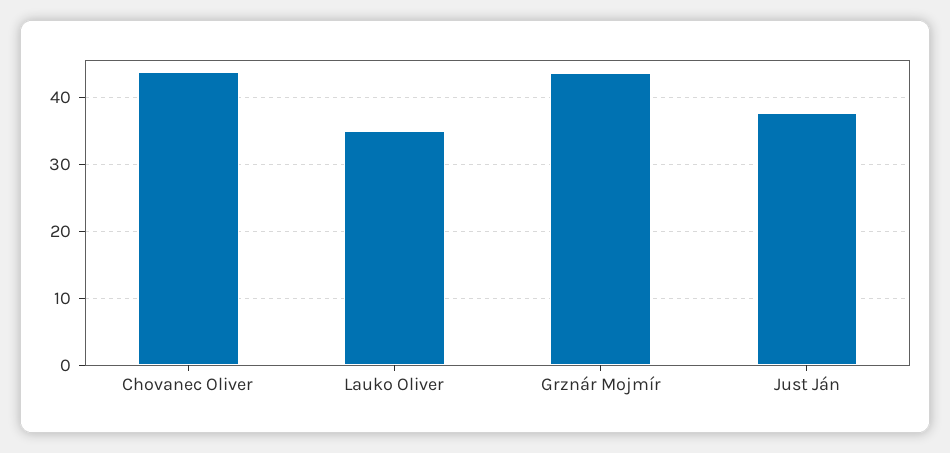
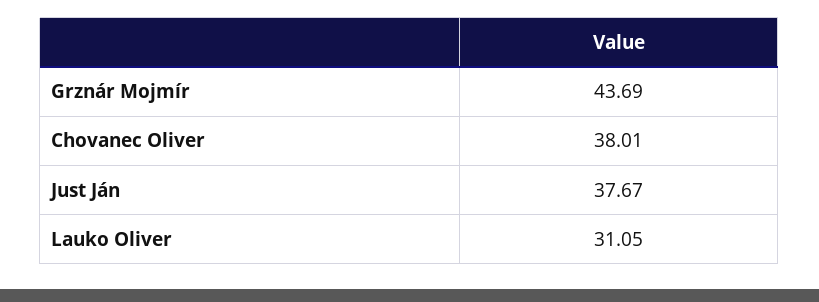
  {
-   "Chovanec Oliver": 44,
+   "Chovanec Oliver": 38.01,
-   "Lauko Oliver": 35,
+   "Lauko Oliver": 31.05,
    "Grznár Mojmír": 43.69,
    "Just Ján": 37.67
  }

